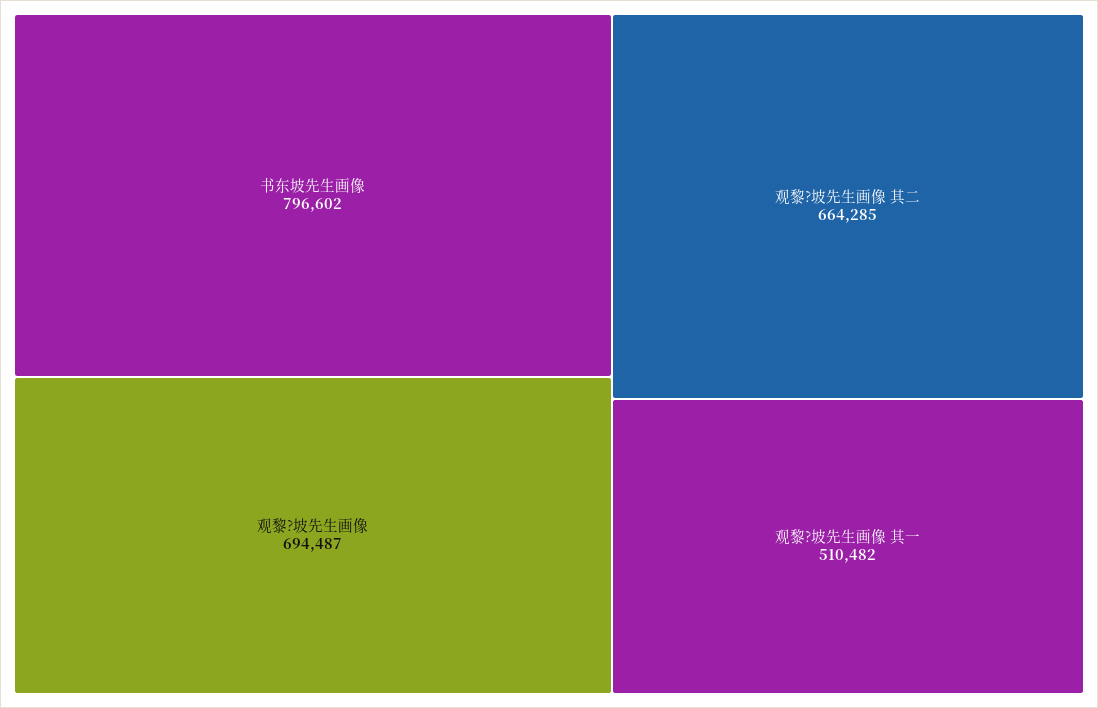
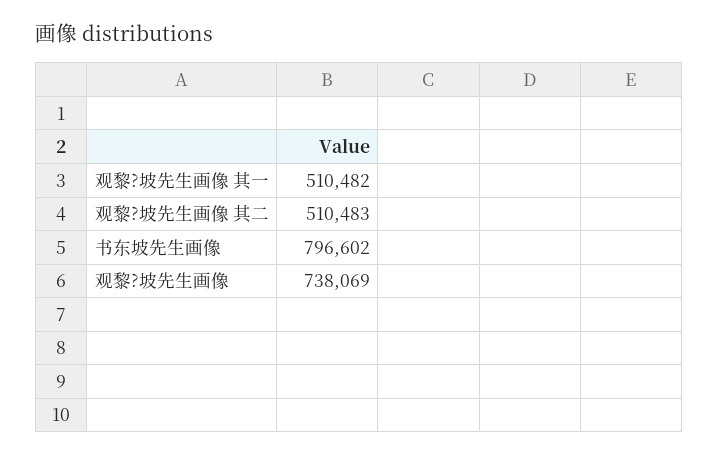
  {
    "书东坡先生画像": 796602,
-   "观黎?坡先生画像": 694487,
+   "观黎?坡先生画像": 738069,
-   "观黎?坡先生画像 其二": 664285,
+   "观黎?坡先生画像 其二": 510483,
    "观黎?坡先生画像 其一": 510482
  }

